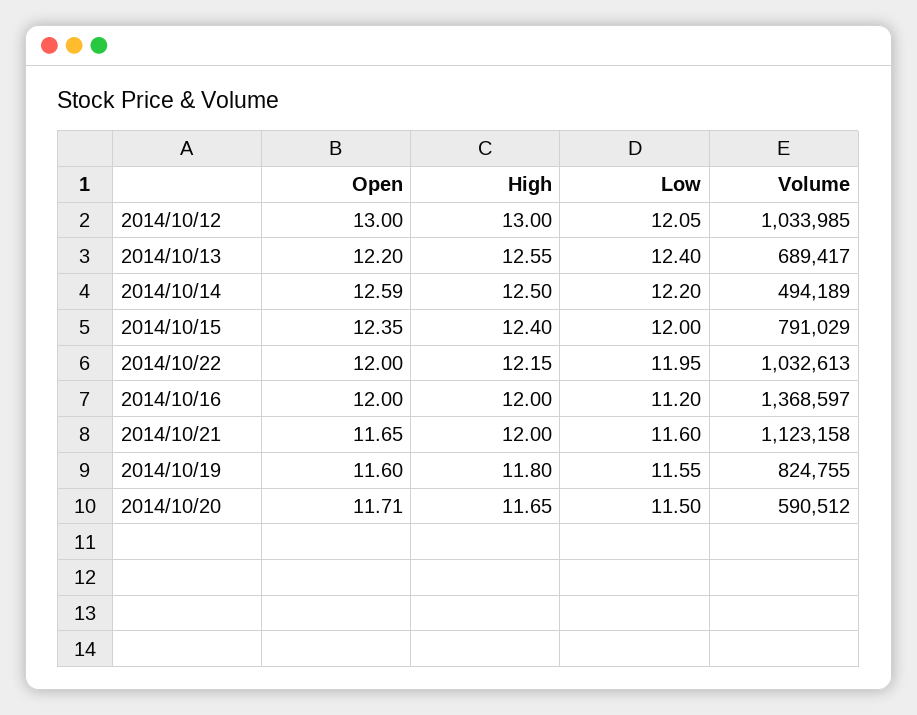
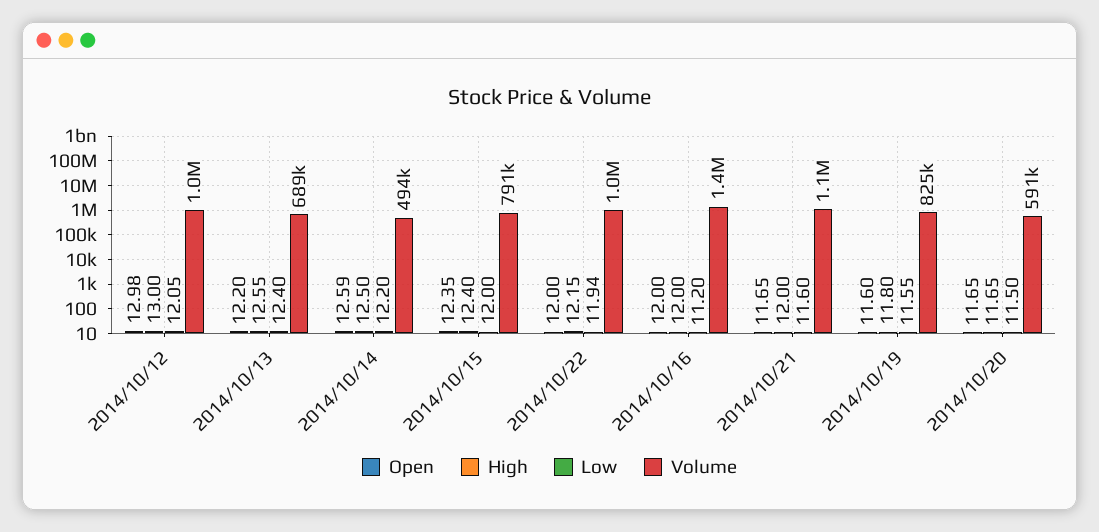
  {
    "Open": {
-     "2014/10/12": 13,
+     "2014/10/12": 12.98,
      "2014/10/13": 12.2,
      "2014/10/14": 12.59,
      "2014/10/15": 12.35,
      "2014/10/22": 12,
      "2014/10/16": 12,
      "2014/10/21": 11.65,
      "2014/10/19": 11.6,
-     "2014/10/20": 11.71
+     "2014/10/20": 11.65
    },
    "High": {
      "2014/10/12": 13,
      "2014/10/13": 12.55,
      "2014/10/14": 12.5,
      "2014/10/15": 12.4,
      "2014/10/22": 12.15,
      "2014/10/16": 12,
      "2014/10/21": 12,
      "2014/10/19": 11.8,
      "2014/10/20": 11.65
    },
    "Low": {
      "2014/10/12": 12.05,
      "2014/10/13": 12.4,
      "2014/10/14": 12.2,
      "2014/10/15": 12,
-     "2014/10/22": 11.95,
+     "2014/10/22": 11.94,
      "2014/10/16": 11.2,
      "2014/10/21": 11.6,
      "2014/10/19": 11.55,
      "2014/10/20": 11.5
    },
    "Volume": {
      "2014/10/12": 1033985,
      "2014/10/13": 689417,
      "2014/10/14": 494189,
      "2014/10/15": 791029,
      "2014/10/22": 1032613,
      "2014/10/16": 1368597,
      "2014/10/21": 1123158,
      "2014/10/19": 824755,
      "2014/10/20": 590512
    }
  }

